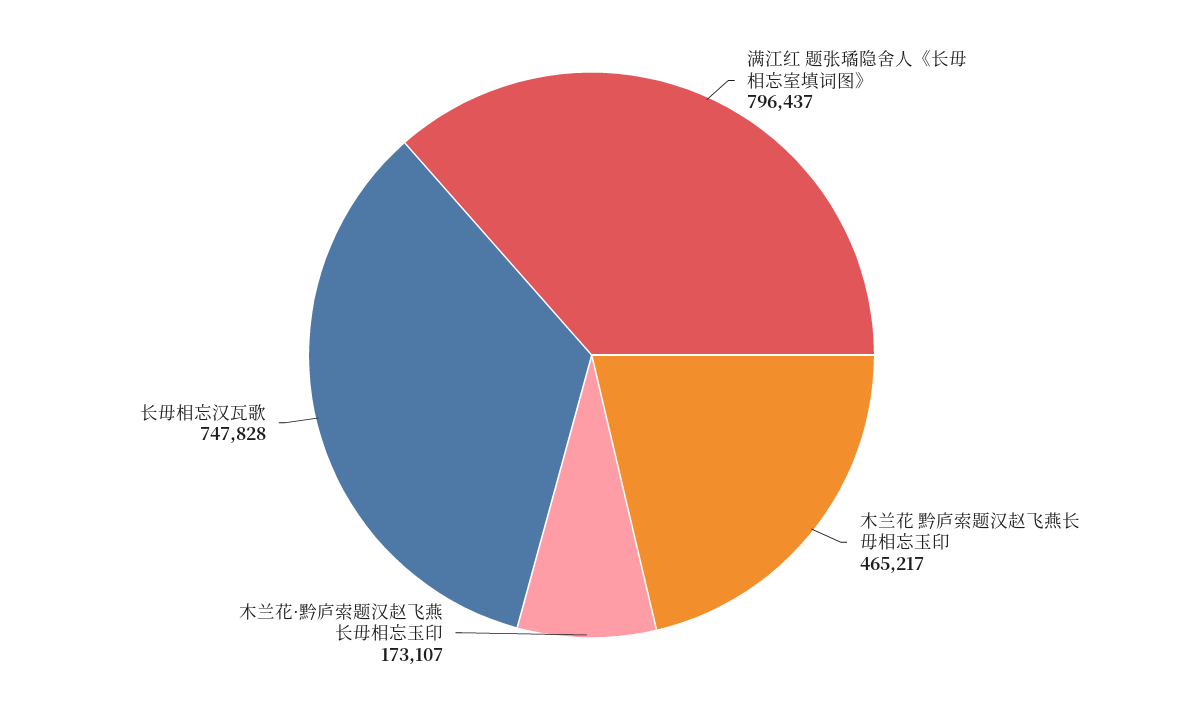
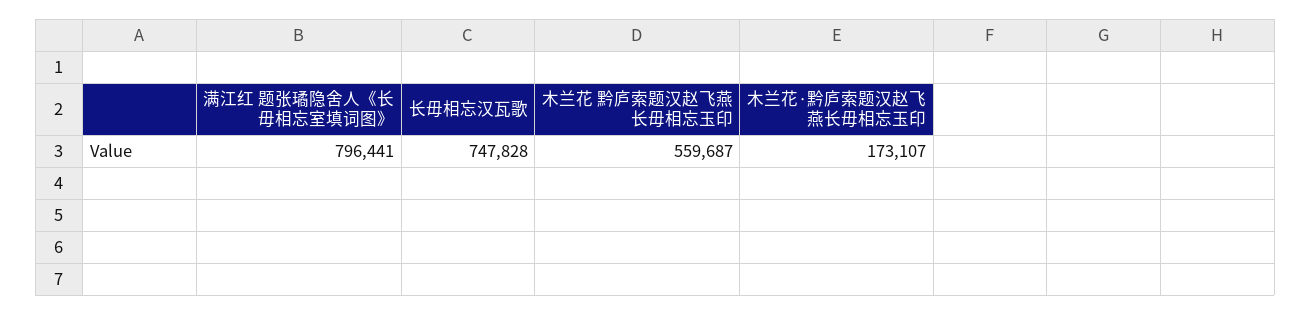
  {
-   "满江红 题张璚隐舍人《长毋相忘室填词图》": 796437,
+   "满江红 题张璚隐舍人《长毋相忘室填词图》": 796441,
-   "木兰花 黔庐索题汉赵飞燕长毋相忘玉印": 465217,
+   "木兰花 黔庐索题汉赵飞燕长毋相忘玉印": 559687,
    "木兰花·黔庐索题汉赵飞燕长毋相忘玉印": 173107,
    "长毋相忘汉瓦歌": 747828
  }

